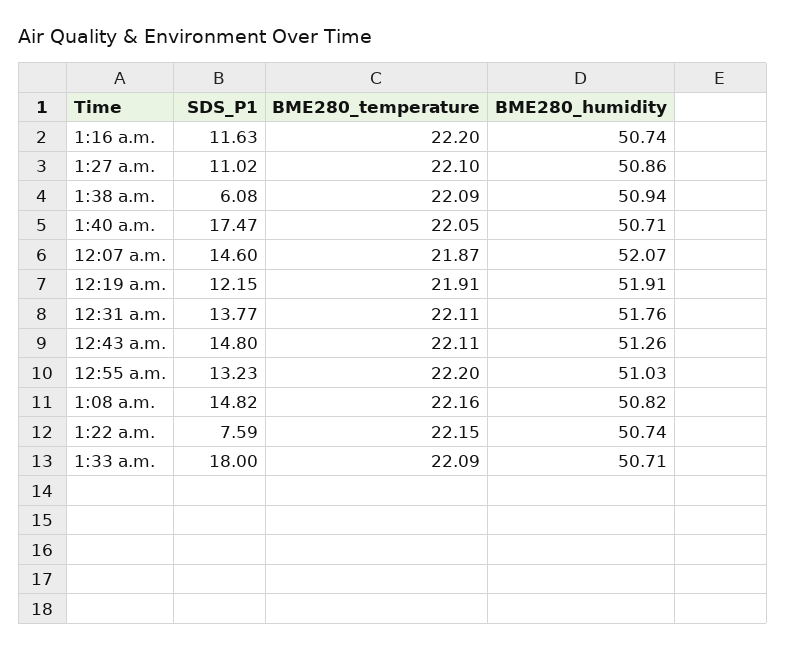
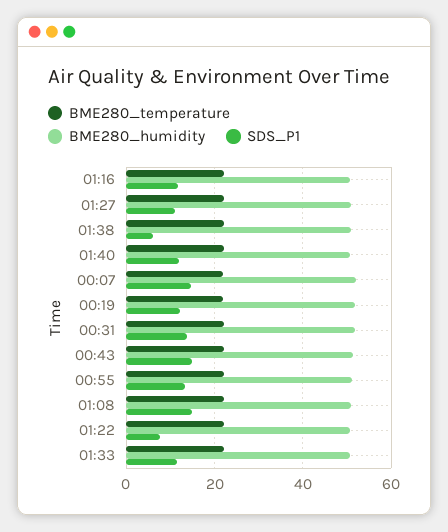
  {
    "SDS_P1": {
      "1:16 a.m.": 11.63,
      "1:27 a.m.": 11.02,
      "1:38 a.m.": 6.08,
-     "1:40 a.m.": 17.47,
+     "1:40 a.m.": 12,
      "12:07 a.m.": 14.6,
      "12:19 a.m.": 12.15,
      "12:31 a.m.": 13.77,
      "12:43 a.m.": 14.8,
      "12:55 a.m.": 13.23,
      "1:08 a.m.": 14.82,
      "1:22 a.m.": 7.59,
-     "1:33 a.m.": 18
+     "1:33 a.m.": 12
    },
    "BME280_temperature": {
      "1:16 a.m.": 22.2,
      "1:27 a.m.": 22.1,
      "1:38 a.m.": 22.09,
      "1:40 a.m.": 22.05,
      "12:07 a.m.": 21.87,
      "12:19 a.m.": 21.91,
      "12:31 a.m.": 22.11,
      "12:43 a.m.": 22.11,
      "12:55 a.m.": 22.2,
      "1:08 a.m.": 22.16,
      "1:22 a.m.": 22.15,
      "1:33 a.m.": 22.09
    },
    "BME280_humidity": {
      "1:16 a.m.": 50.74,
      "1:27 a.m.": 50.86,
      "1:38 a.m.": 50.94,
      "1:40 a.m.": 50.71,
      "12:07 a.m.": 52.07,
      "12:19 a.m.": 51.91,
      "12:31 a.m.": 51.76,
      "12:43 a.m.": 51.26,
      "12:55 a.m.": 51.03,
      "1:08 a.m.": 50.82,
      "1:22 a.m.": 50.74,
      "1:33 a.m.": 50.71
    }
  }

